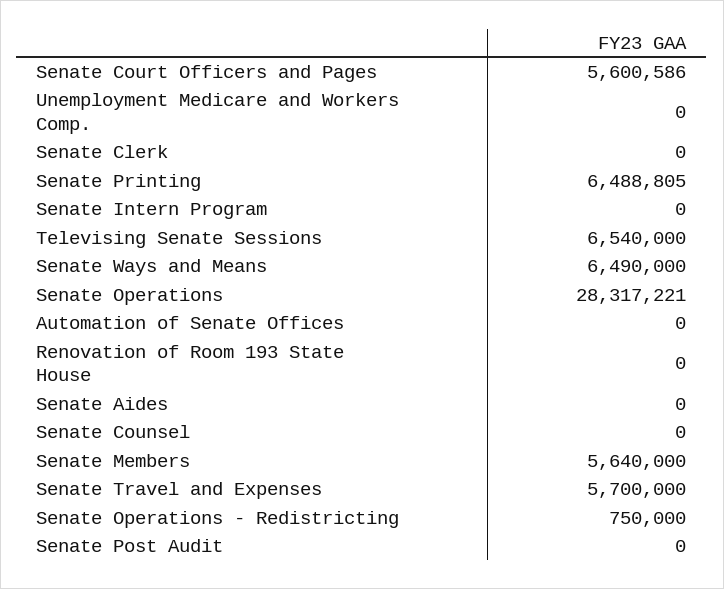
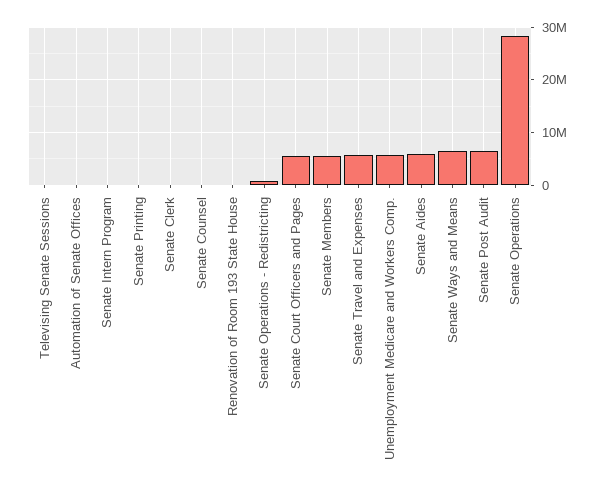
  {
    "Senate Court Officers and Pages": 5600586,
-   "Unemployment Medicare and Workers Comp.": 0,
+   "Unemployment Medicare and Workers Comp.": 6000000,
    "Senate Clerk": 0,
-   "Senate Printing": 6488805,
+   "Senate Printing": 0,
    "Senate Intern Program": 0,
-   "Televising Senate Sessions": 6540000,
+   "Televising Senate Sessions": 0,
    "Senate Ways and Means": 6490000,
    "Senate Operations": 28317221,
    "Automation of Senate Offices": 0,
    "Renovation of Room 193 State House": 0,
-   "Senate Aides": 0,
+   "Senate Aides": 6000000,
    "Senate Counsel": 0,
    "Senate Members": 5640000,
    "Senate Travel and Expenses": 5700000,
    "Senate Operations - Redistricting": 750000,
-   "Senate Post Audit": 0
+   "Senate Post Audit": 6000000
  }

